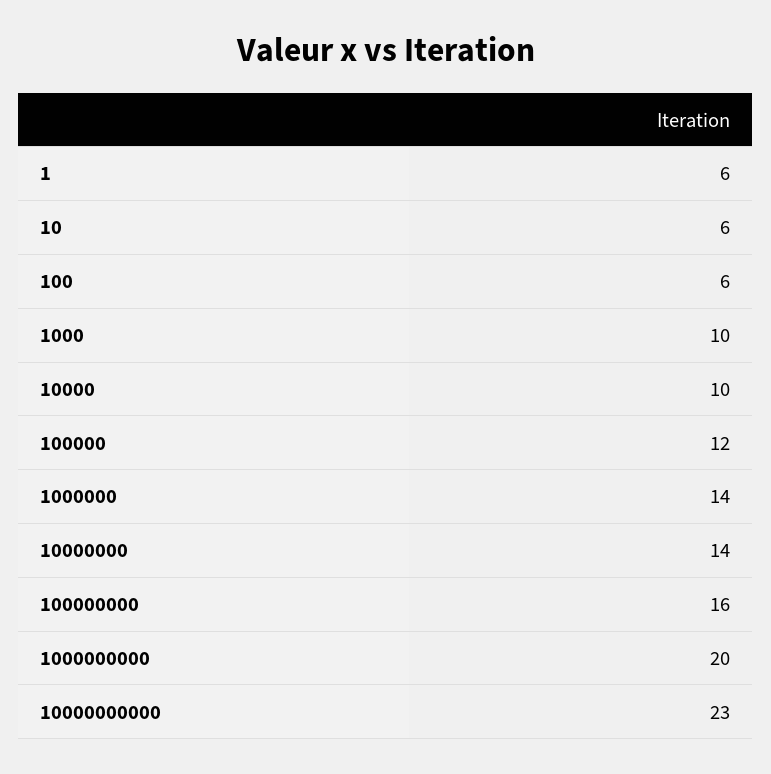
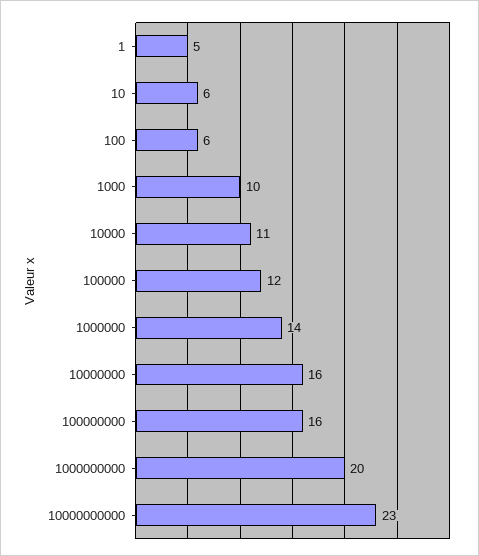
  {
-   "1": 6,
+   "1": 5,
    "10": 6,
    "100": 6,
    "1000": 10,
-   "10000": 10,
+   "10000": 11,
    "100000": 12,
    "1000000": 14,
-   "10000000": 14,
+   "10000000": 16,
    "100000000": 16,
    "1000000000": 20,
    "10000000000": 23
  }

